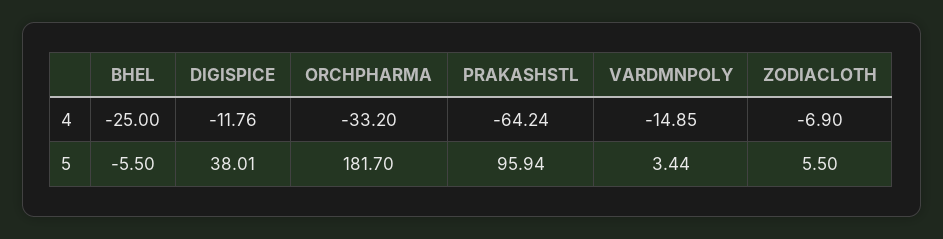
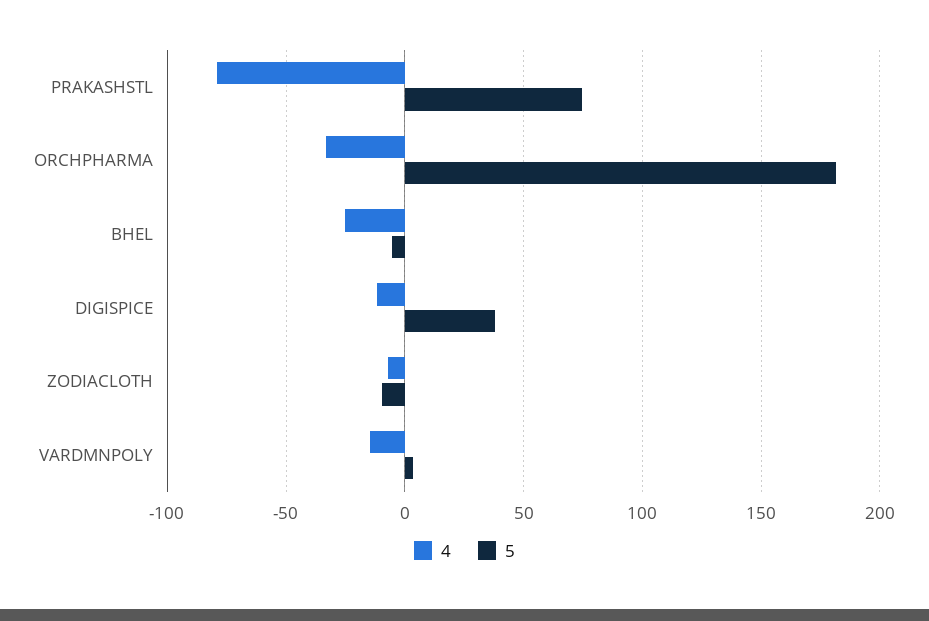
  {
    "4": {
      "BHEL": -25,
      "DIGISPICE": -11.76,
      "ORCHPHARMA": -33.2,
-     "PRAKASHSTL": -64.24,
+     "PRAKASHSTL": -80,
      "VARDMNPOLY": -14.85,
      "ZODIACLOTH": -6.9
    },
    "5": {
      "BHEL": -5.5,
      "DIGISPICE": 38.01,
      "ORCHPHARMA": 181.7,
-     "PRAKASHSTL": 95.94,
+     "PRAKASHSTL": 75,
      "VARDMNPOLY": 3.44,
-     "ZODIACLOTH": 5.5
+     "ZODIACLOTH": -10
    }
  }

